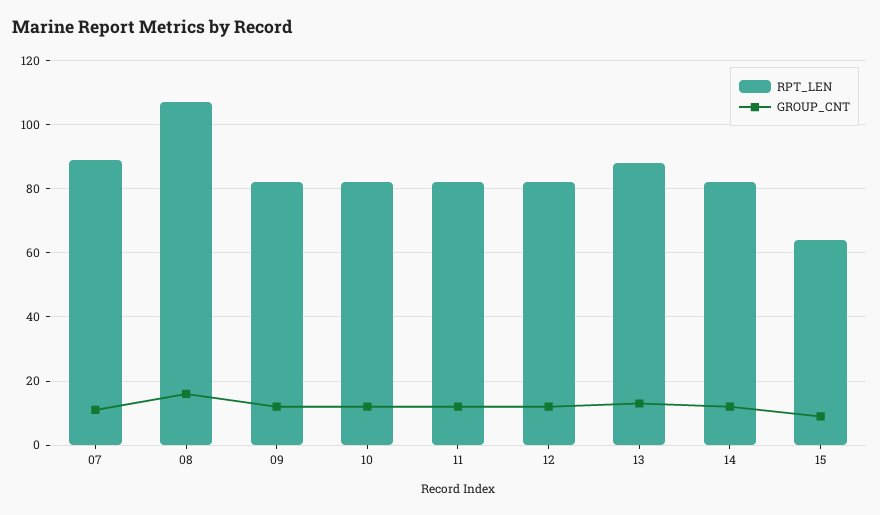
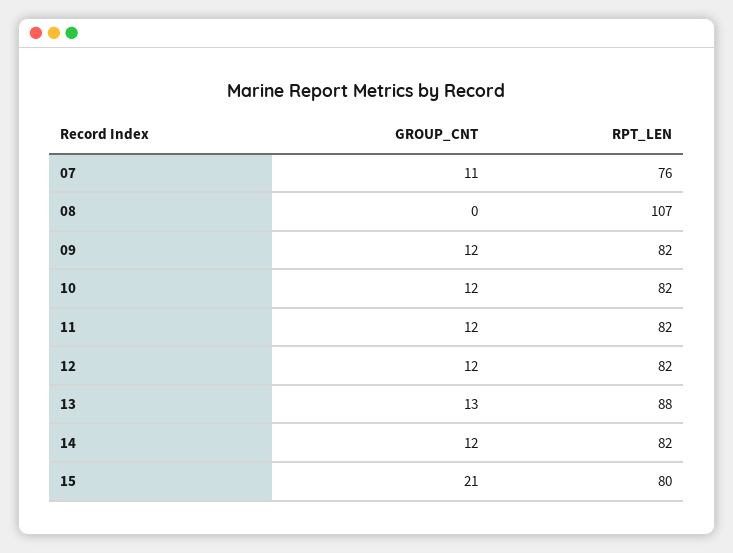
  {
    "RPT_LEN": {
-     "07": 90,
+     "07": 76,
      "08": 107,
      "09": 82,
      "10": 82,
      "11": 82,
      "12": 82,
      "13": 88,
      "14": 82,
-     "15": 65
+     "15": 80
    },
    "GROUP_CNT": {
      "07": 11,
-     "08": 15,
+     "08": 0,
      "09": 12,
      "10": 12,
      "11": 12,
      "12": 12,
      "13": 13,
      "14": 12,
-     "15": 10
+     "15": 21
    }
  }

